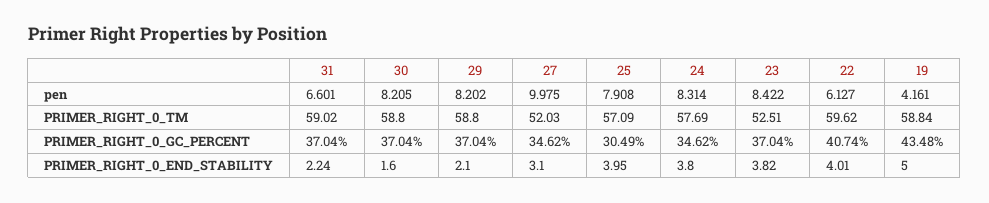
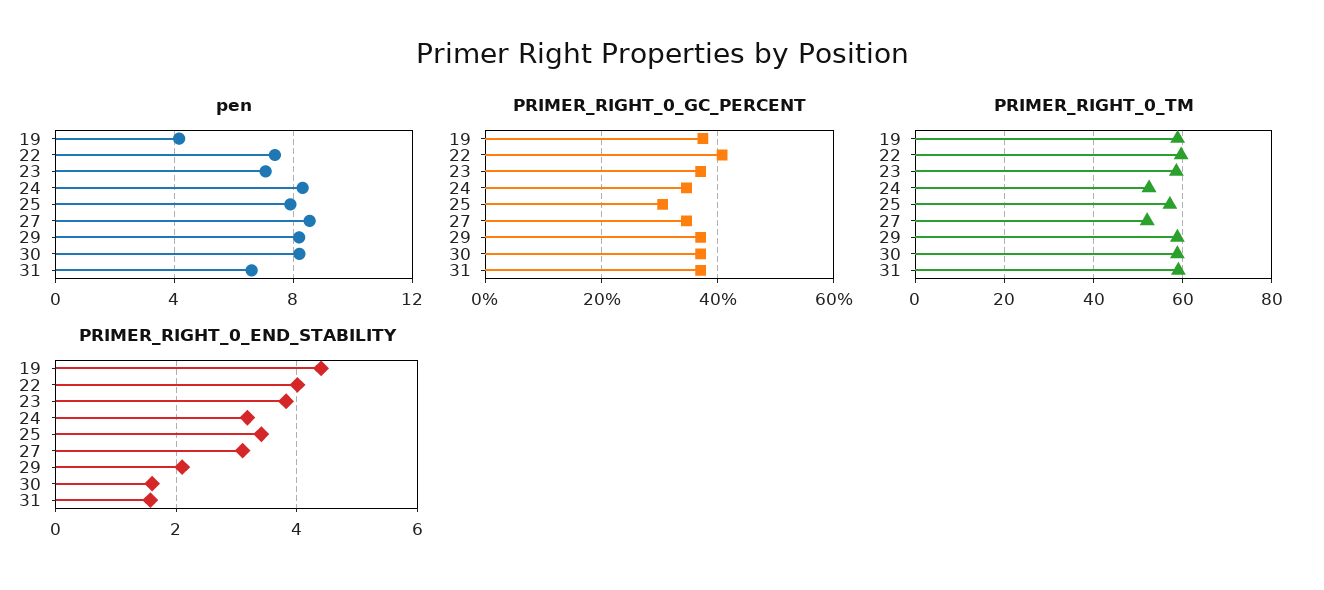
  {
    "pen": {
      "31": 6.601,
      "30": 8.205,
      "29": 8.202,
-     "27": 9.975,
+     "27": 8.5,
      "25": 7.908,
      "24": 8.314,
-     "23": 8.422,
+     "23": 7,
-     "22": 6.127,
+     "22": 7.5,
      "19": 4.161
    },
    "PRIMER_RIGHT_0_TM": {
      "31": 59.02,
      "30": 58.8,
      "29": 58.8,
      "27": 52.03,
      "25": 57.09,
-     "24": 57.69,
+     "24": 52,
-     "23": 52.51,
+     "23": 58,
      "22": 59.62,
      "19": 58.84
    },
    "PRIMER_RIGHT_0_GC_PERCENT": {
      "31": 37.04,
      "30": 37.04,
      "29": 37.04,
      "27": 34.62,
      "25": 30.49,
      "24": 34.62,
      "23": 37.04,
      "22": 40.74,
-     "19": 43.48
+     "19": 38
    },
    "PRIMER_RIGHT_0_END_STABILITY": {
-     "31": 2.24,
+     "31": 1.6,
      "30": 1.6,
      "29": 2.1,
      "27": 3.1,
-     "25": 3.95,
+     "25": 3.4,
-     "24": 3.8,
+     "24": 3.2,
      "23": 3.82,
      "22": 4.01,
-     "19": 5
+     "19": 4.4
    }
  }

